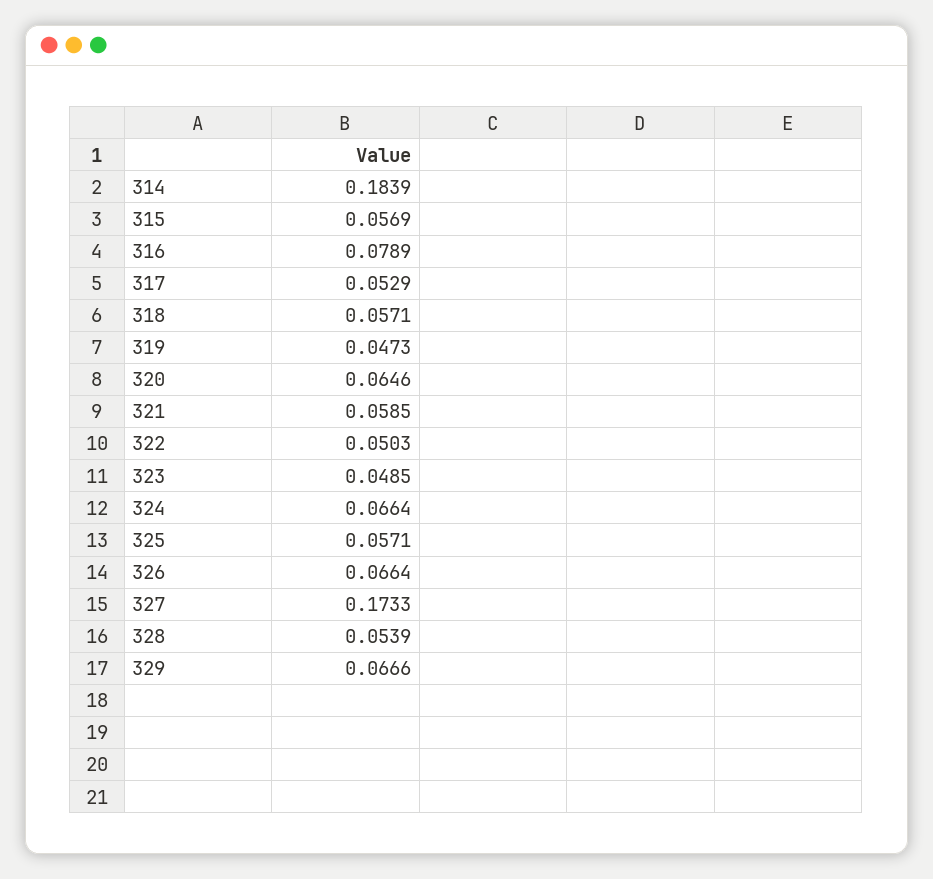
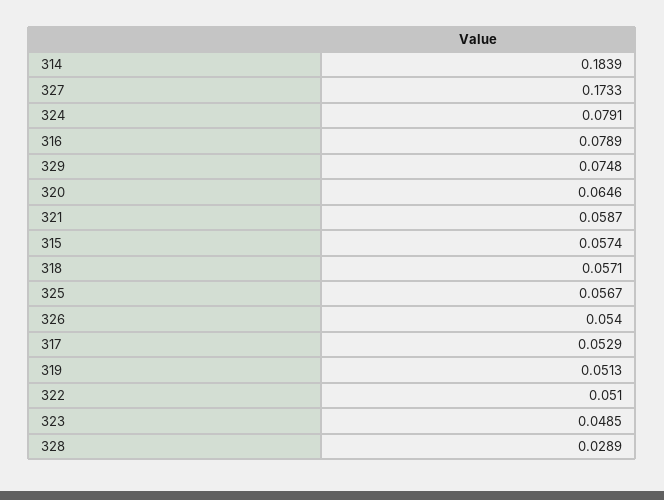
  {
    "314": 0.1839,
-   "315": 0.0569,
+   "315": 0.0574,
    "316": 0.0789,
    "317": 0.0529,
    "318": 0.0571,
-   "319": 0.0473,
+   "319": 0.0513,
    "320": 0.0646,
-   "321": 0.0585,
+   "321": 0.0587,
-   "322": 0.0503,
+   "322": 0.051,
    "323": 0.0485,
-   "324": 0.0664,
+   "324": 0.0791,
-   "325": 0.0571,
+   "325": 0.0567,
-   "326": 0.0664,
+   "326": 0.054,
    "327": 0.1733,
-   "328": 0.0539,
+   "328": 0.0289,
-   "329": 0.0666
+   "329": 0.0748
  }

